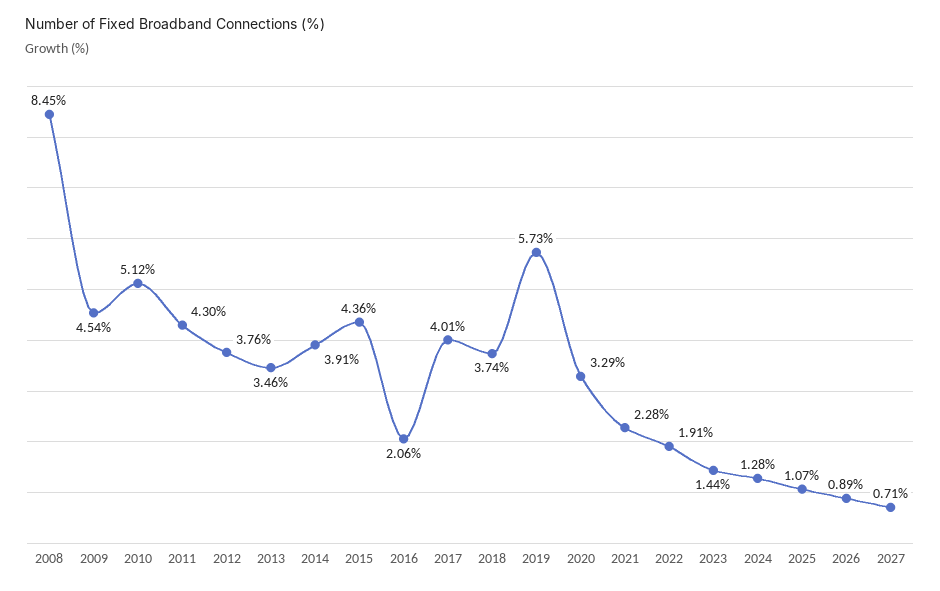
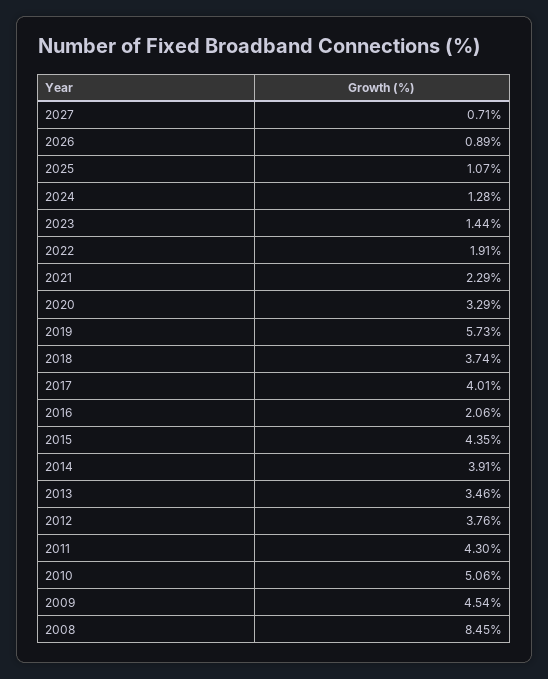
  {
    "2008": 8.45,
    "2009": 4.54,
-   "2010": 5.12,
+   "2010": 5.06,
    "2011": 4.3,
    "2012": 3.76,
    "2013": 3.46,
    "2014": 3.91,
-   "2015": 4.36,
+   "2015": 4.35,
    "2016": 2.06,
    "2017": 4.01,
    "2018": 3.74,
    "2019": 5.73,
    "2020": 3.29,
-   "2021": 2.28,
+   "2021": 2.29,
    "2022": 1.91,
    "2023": 1.44,
    "2024": 1.28,
    "2025": 1.07,
    "2026": 0.89,
    "2027": 0.71
  }

